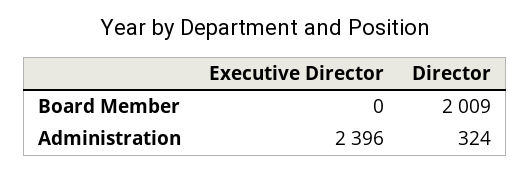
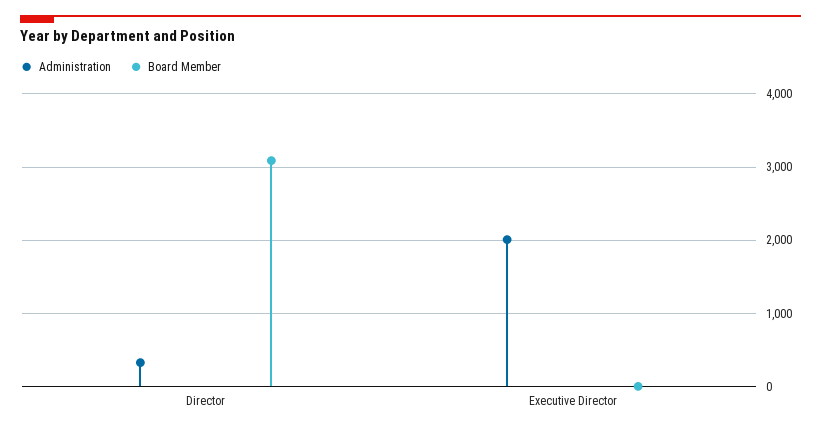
  {
    "Board Member": {
      "Executive Director": 0,
-     "Director": 2009
+     "Director": 3100
    },
    "Administration": {
-     "Executive Director": 2396,
+     "Executive Director": 2000,
      "Director": 324
    }
  }

